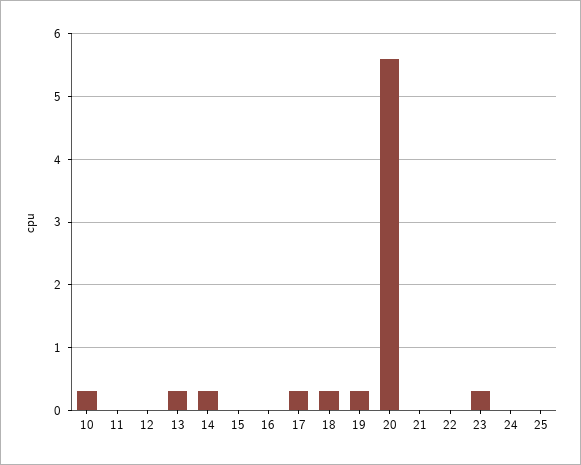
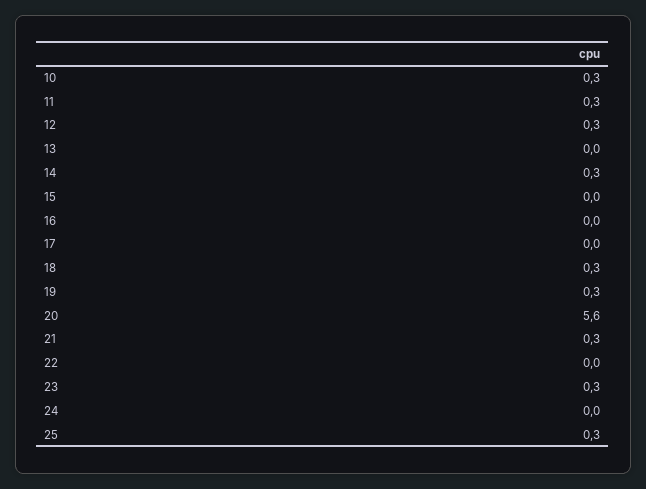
  {
    "10": 0.3,
-   "11": 0,
+   "11": 0.3,
-   "12": 0,
+   "12": 0.3,
-   "13": 0.3,
+   "13": 0,
    "14": 0.3,
    "15": 0,
    "16": 0,
-   "17": 0.3,
+   "17": 0,
    "18": 0.3,
    "19": 0.3,
    "20": 5.6,
-   "21": 0,
+   "21": 0.3,
    "22": 0,
    "23": 0.3,
    "24": 0,
-   "25": 0
+   "25": 0.3
  }

